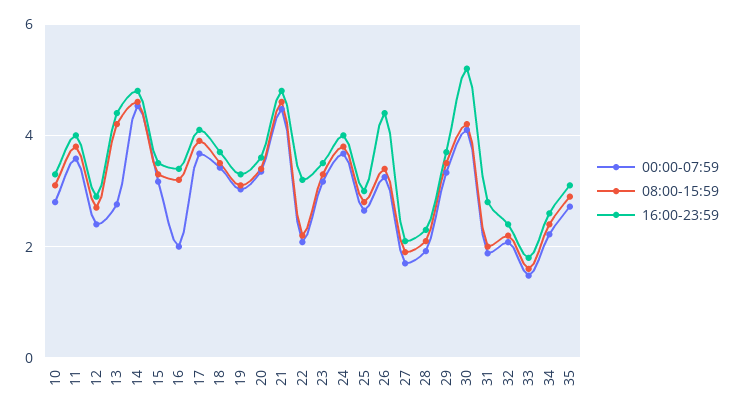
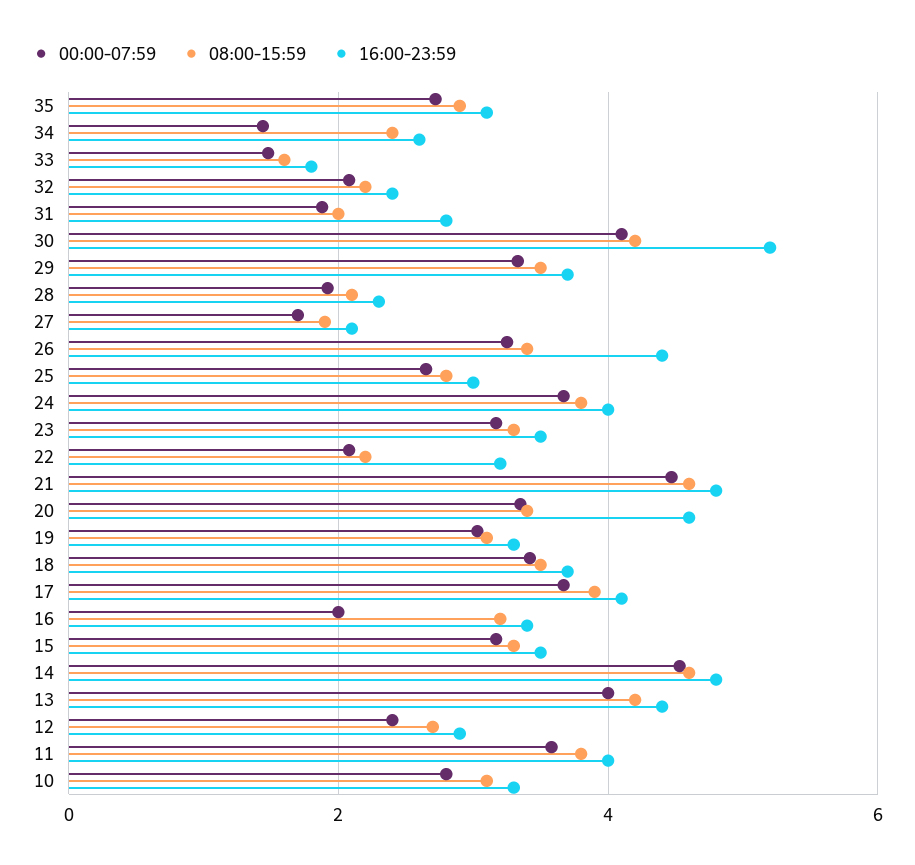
  {
    "00:00-07:59": {
      "10": 2.8,
      "11": 3.6,
      "12": 2.4,
-     "13": 2.8,
+     "13": 4,
      "14": 4.6,
      "15": 3.2,
      "16": 2,
      "17": 3.6,
      "18": 3.4,
      "19": 3,
      "20": 3.4,
      "21": 4.4,
      "22": 2,
      "23": 3.2,
      "24": 3.6,
      "25": 2.6,
      "26": 3.2,
      "27": 1.8,
      "28": 2,
      "29": 3.4,
      "30": 4.2,
      "31": 1.8,
      "32": 2,
      "33": 1.4,
-     "34": 2.2,
+     "34": 1.4,
      "35": 2.8
    },
    "08:00-15:59": {
      "10": 3.2,
      "11": 3.8,
      "12": 2.8,
      "13": 4.2,
      "14": 4.6,
      "15": 3.4,
      "16": 3.2,
      "17": 4,
      "18": 3.6,
      "19": 3.2,
      "20": 3.4,
      "21": 4.6,
      "22": 2.2,
      "23": 3.4,
      "24": 3.8,
      "25": 2.8,
      "26": 3.4,
      "27": 2,
      "28": 2.2,
      "29": 3.6,
      "30": 4.2,
      "31": 2,
      "32": 2.2,
      "33": 1.6,
      "34": 2.4,
      "35": 3
    },
    "16:00-23:59": {
      "10": 3.4,
      "11": 4,
      "12": 3,
      "13": 4.4,
      "14": 4.8,
      "15": 3.6,
      "16": 3.4,
      "17": 4.2,
      "18": 3.8,
      "19": 3.4,
-     "20": 3.6,
+     "20": 4.6,
      "21": 4.8,
      "22": 3.2,
      "23": 3.6,
      "24": 4,
      "25": 3,
      "26": 4.4,
      "27": 2.2,
      "28": 2.4,
      "29": 3.8,
      "30": 5.2,
      "31": 2.8,
      "32": 2.4,
      "33": 1.8,
      "34": 2.6,
      "35": 3.2
    }
  }

